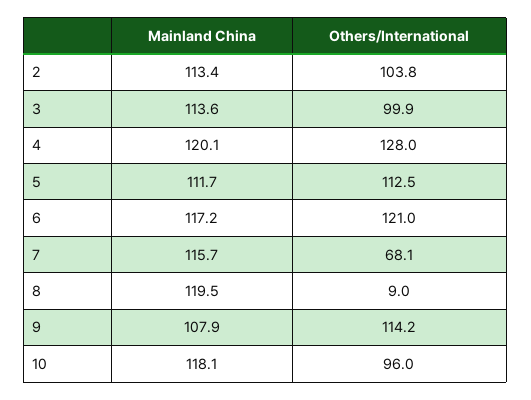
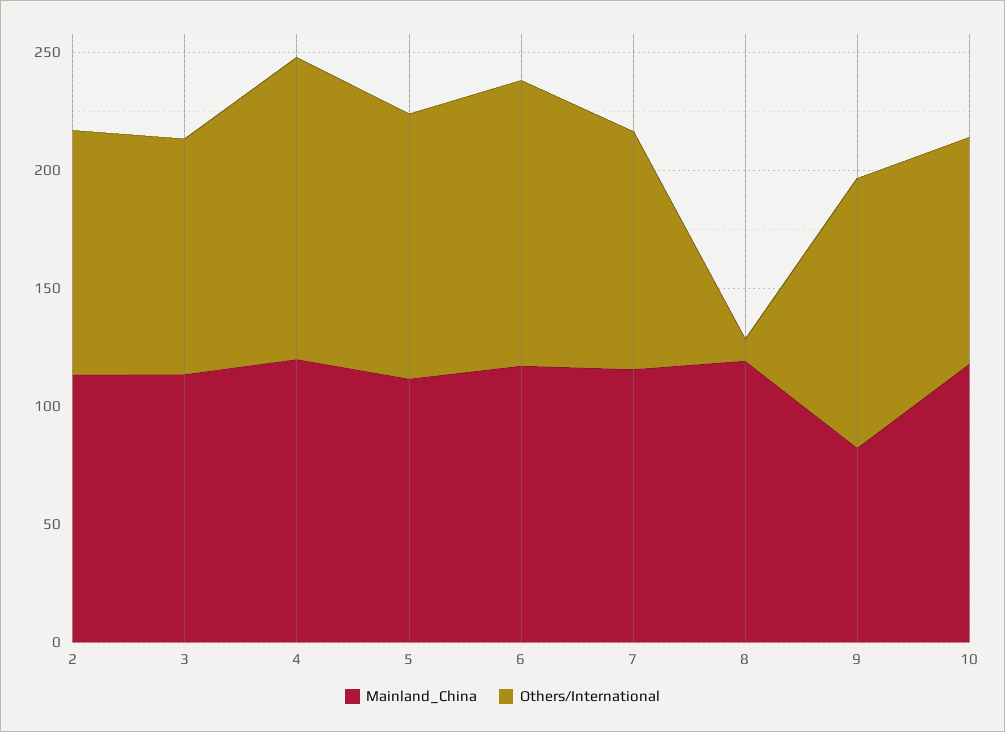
  {
    "Mainland China": {
      "2": 113.4,
      "3": 113.6,
      "4": 120.1,
      "5": 111.7,
      "6": 117.2,
      "7": 115.7,
      "8": 119.5,
-     "9": 107.9,
+     "9": 80,
      "10": 118.1
    },
    "Others/International": {
      "2": 103.8,
      "3": 99.9,
      "4": 128,
      "5": 112.5,
      "6": 121,
-     "7": 68.1,
+     "7": 100,
      "8": 9,
      "9": 114.2,
      "10": 96
    }
  }

